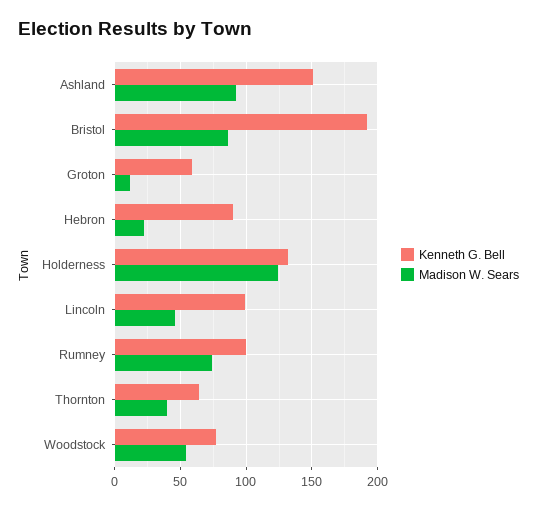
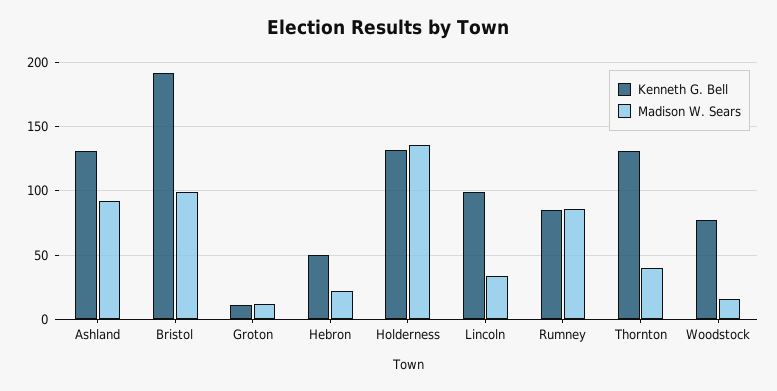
  {
    "Kenneth G. Bell": {
-     "Ashland": 150,
+     "Ashland": 130,
      "Bristol": 190,
-     "Groton": 60,
+     "Groton": 10,
-     "Hebron": 90,
+     "Hebron": 50,
      "Holderness": 130,
      "Lincoln": 100,
-     "Rumney": 100,
+     "Rumney": 85,
-     "Thornton": 65,
+     "Thornton": 130,
      "Woodstock": 75
    },
    "Madison W. Sears": {
      "Ashland": 90,
-     "Bristol": 85,
+     "Bristol": 100,
      "Groton": 10,
      "Hebron": 20,
-     "Holderness": 125,
+     "Holderness": 135,
-     "Lincoln": 45,
+     "Lincoln": 35,
-     "Rumney": 75,
+     "Rumney": 85,
      "Thornton": 40,
-     "Woodstock": 55
+     "Woodstock": 15
    }
  }

